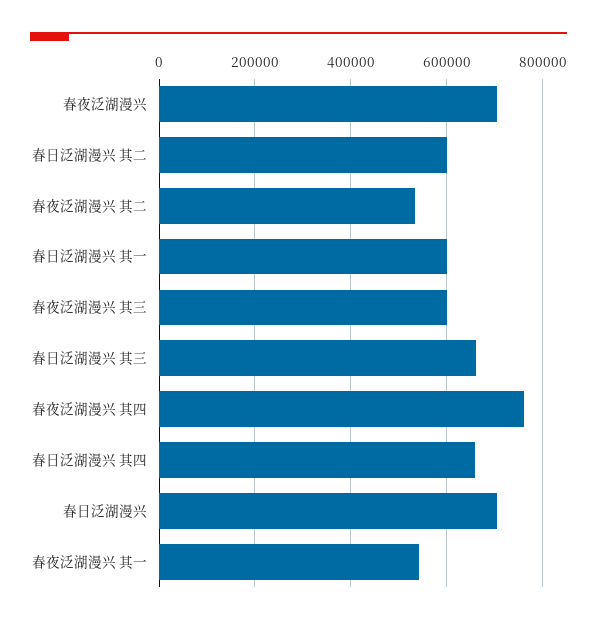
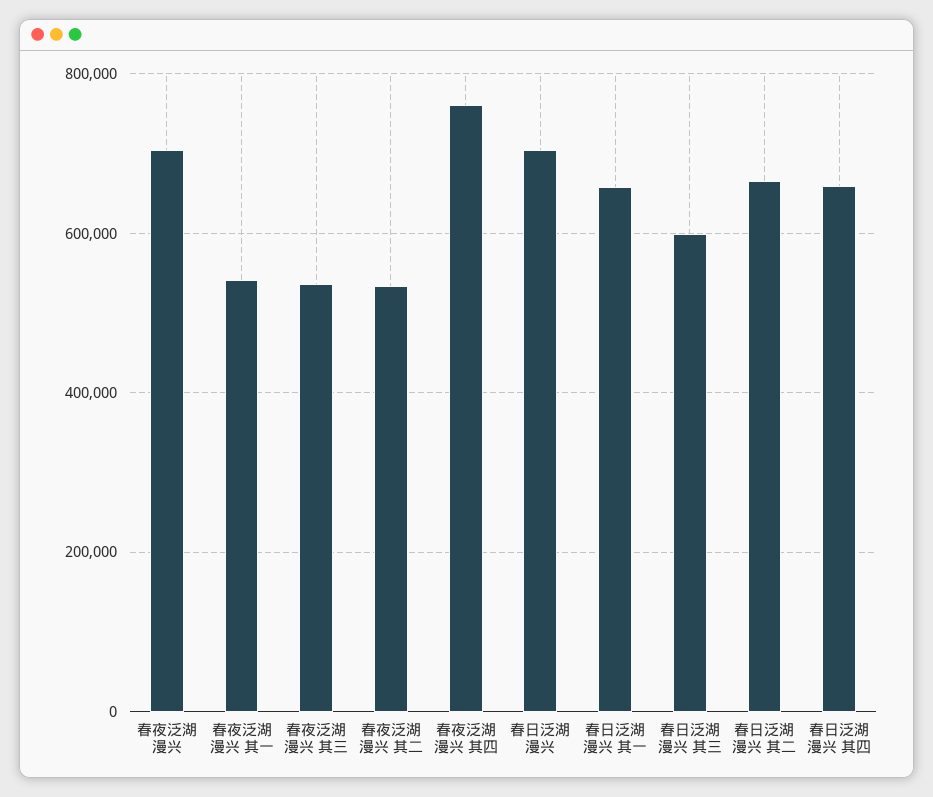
  {
    "春夜泛湖漫兴": 700000,
-   "春日泛湖漫兴 其二": 600000,
+   "春日泛湖漫兴 其二": 660000,
    "春夜泛湖漫兴 其二": 540000,
-   "春日泛湖漫兴 其一": 600000,
+   "春日泛湖漫兴 其一": 660000,
-   "春夜泛湖漫兴 其三": 600000,
+   "春夜泛湖漫兴 其三": 540000,
-   "春日泛湖漫兴 其三": 660000,
+   "春日泛湖漫兴 其三": 600000,
    "春夜泛湖漫兴 其四": 760000,
    "春日泛湖漫兴 其四": 660000,
    "春日泛湖漫兴": 700000,
    "春夜泛湖漫兴 其一": 540000
  }

